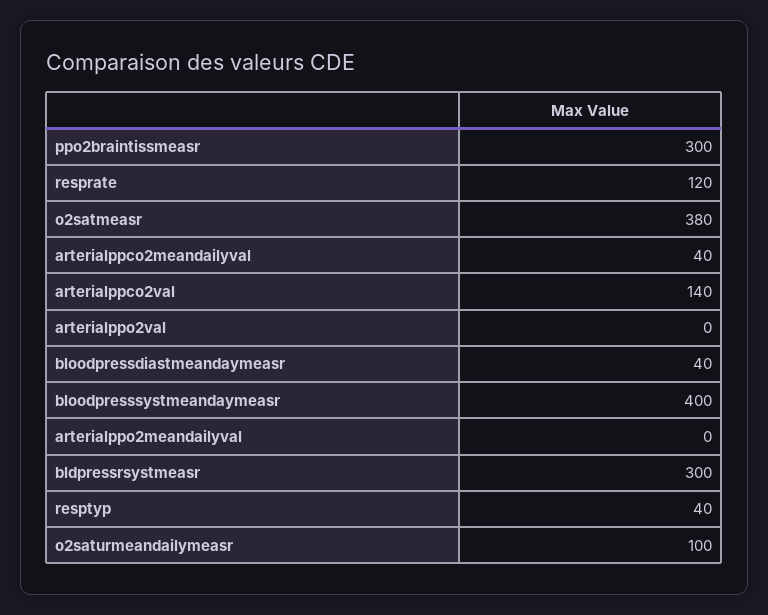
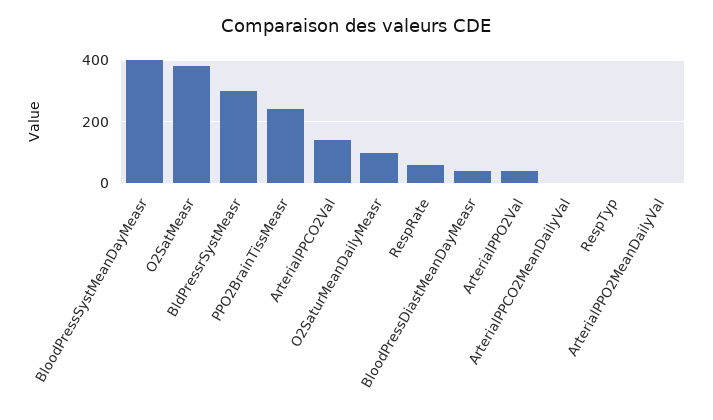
  {
-   "ppo2braintissmeasr": 300,
+   "ppo2braintissmeasr": 240,
-   "resprate": 120,
+   "resprate": 60,
    "o2satmeasr": 380,
-   "arterialppco2meandailyval": 40,
+   "arterialppco2meandailyval": 0,
    "arterialppco2val": 140,
-   "arterialppo2val": 0,
+   "arterialppo2val": 40,
    "bloodpressdiastmeandaymeasr": 40,
    "bloodpresssystmeandaymeasr": 400,
    "arterialppo2meandailyval": 0,
    "bldpressrsystmeasr": 300,
-   "resptyp": 40,
+   "resptyp": 0,
    "o2saturmeandailymeasr": 100
  }

